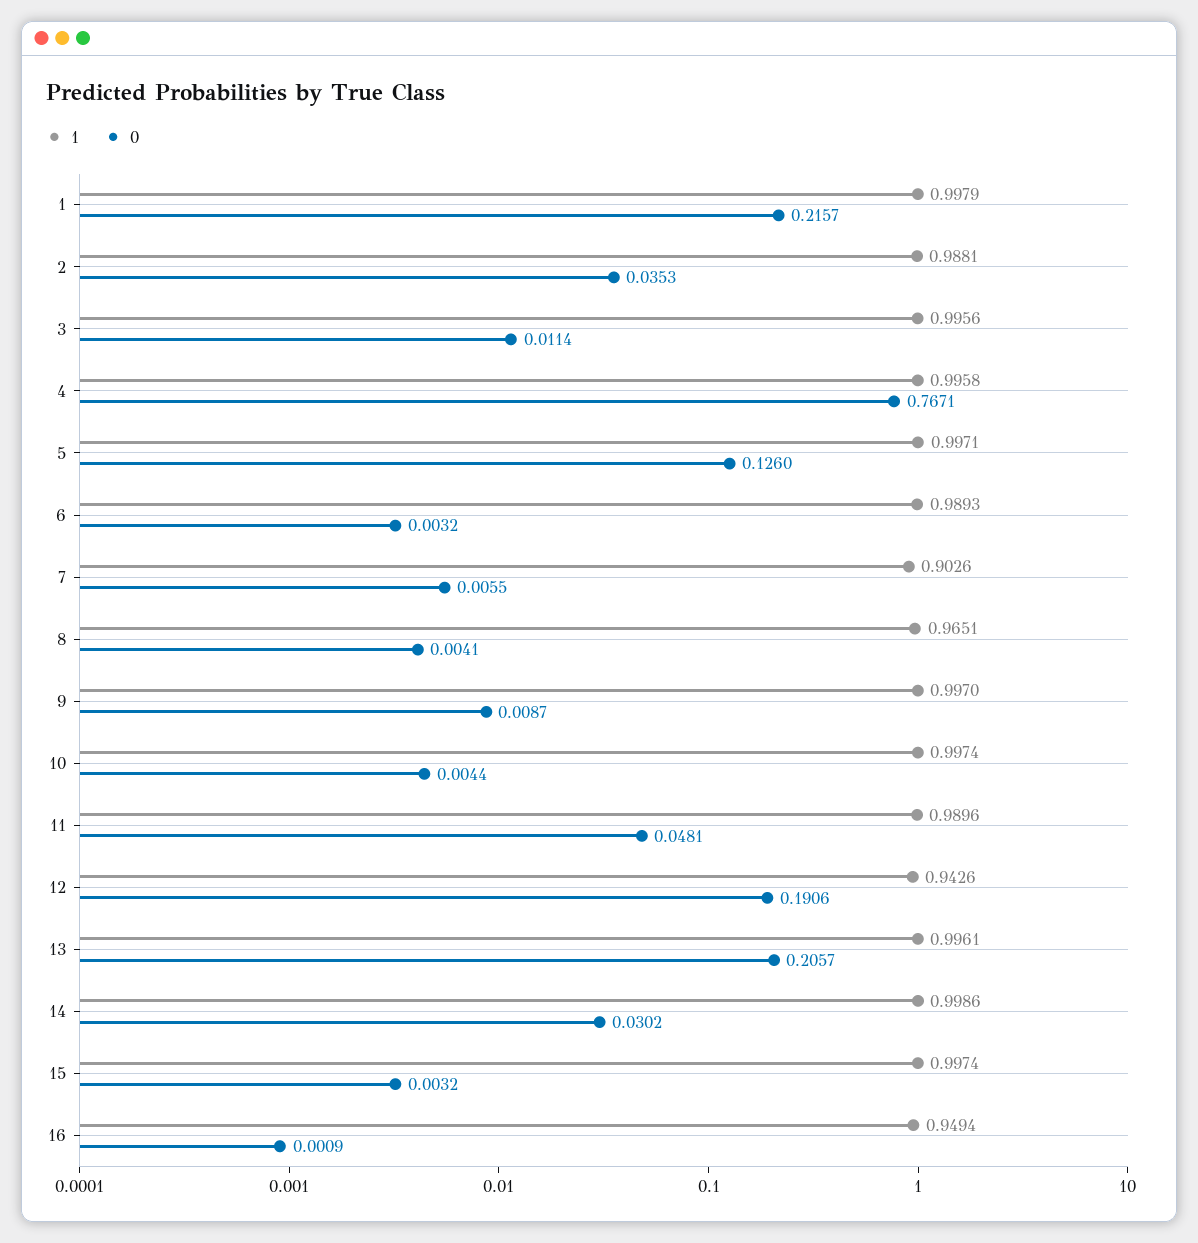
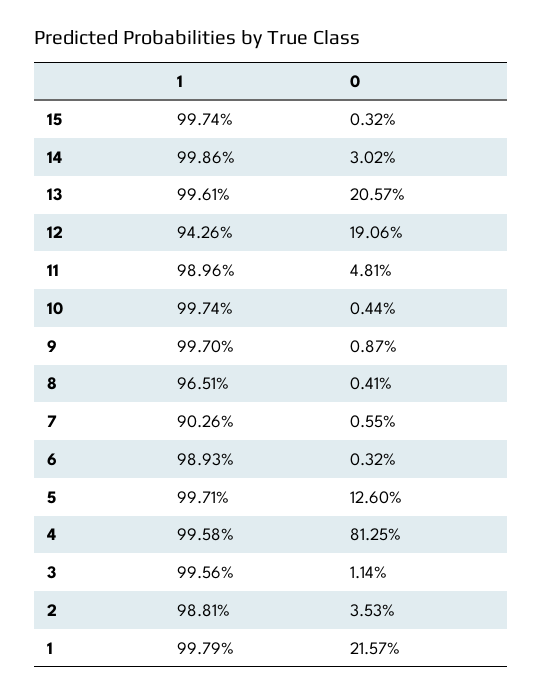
  {
    "1": {
      "1": 0.9979,
      "2": 0.9881,
      "3": 0.9956,
      "4": 0.9958,
      "5": 0.9971,
      "6": 0.9893,
      "7": 0.9026,
      "8": 0.9651,
      "9": 0.997,
      "10": 0.9974,
      "11": 0.9896,
      "12": 0.9426,
      "13": 0.9961,
      "14": 0.9986,
-     "15": 0.9974,
+     "15": 0.9974
-     "16": 0.9494
    },
    "0": {
      "1": 0.2157,
      "2": 0.0353,
      "3": 0.0114,
-     "4": 0.7671,
+     "4": 0.8125,
      "5": 0.126,
      "6": 0.0032,
      "7": 0.0055,
      "8": 0.0041,
      "9": 0.0087,
      "10": 0.0044,
      "11": 0.0481,
      "12": 0.1906,
      "13": 0.2057,
      "14": 0.0302,
-     "15": 0.0032,
+     "15": 0.0032
-     "16": 0.0009
    }
  }

